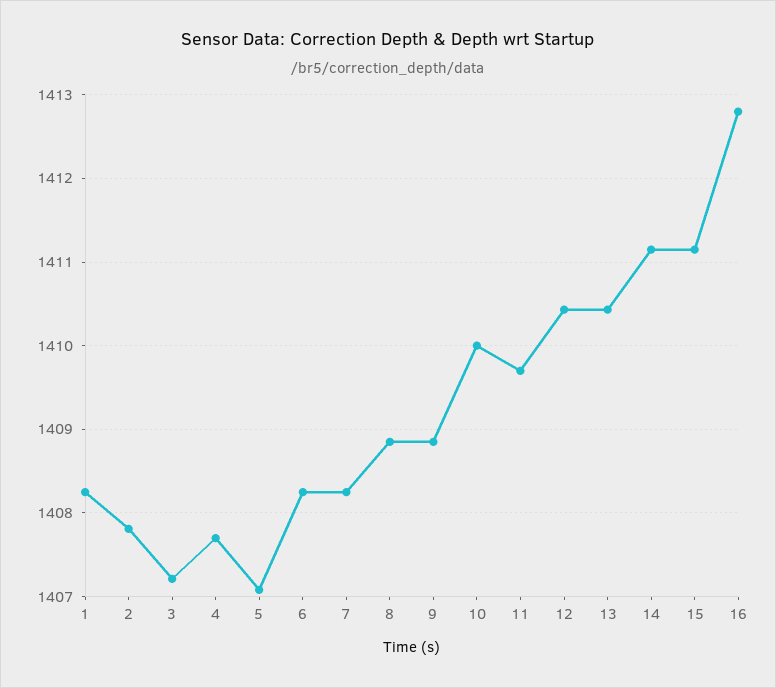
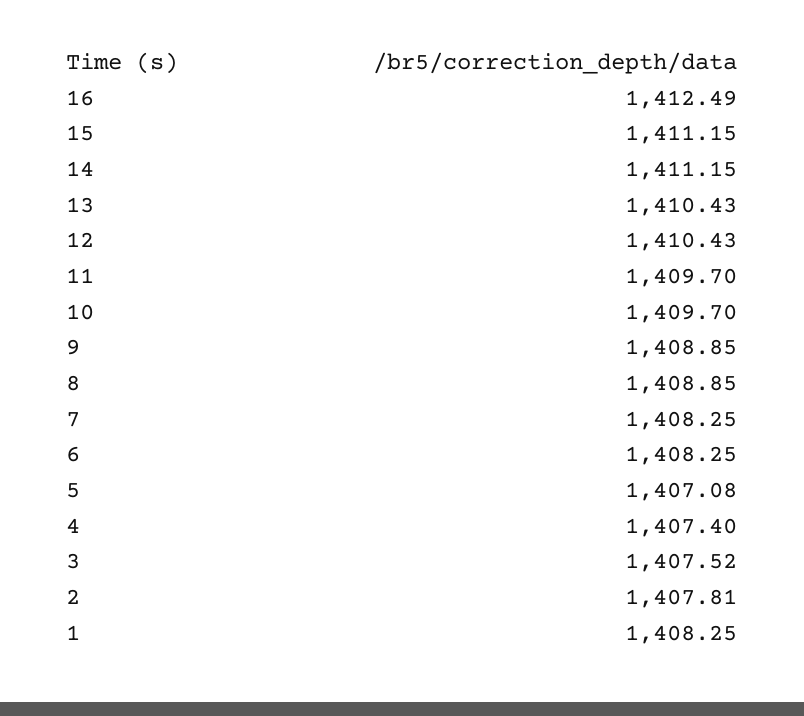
  {
    "1": 1408.25,
    "2": 1407.81,
-   "3": 1407.2,
+   "3": 1407.52,
-   "4": 1407.7,
+   "4": 1407.4,
    "5": 1407.08,
    "6": 1408.25,
    "7": 1408.25,
    "8": 1408.85,
    "9": 1408.85,
-   "10": 1410,
+   "10": 1409.7,
    "11": 1409.7,
    "12": 1410.43,
    "13": 1410.43,
    "14": 1411.15,
    "15": 1411.15,
-   "16": 1412.8
+   "16": 1412.49
  }

